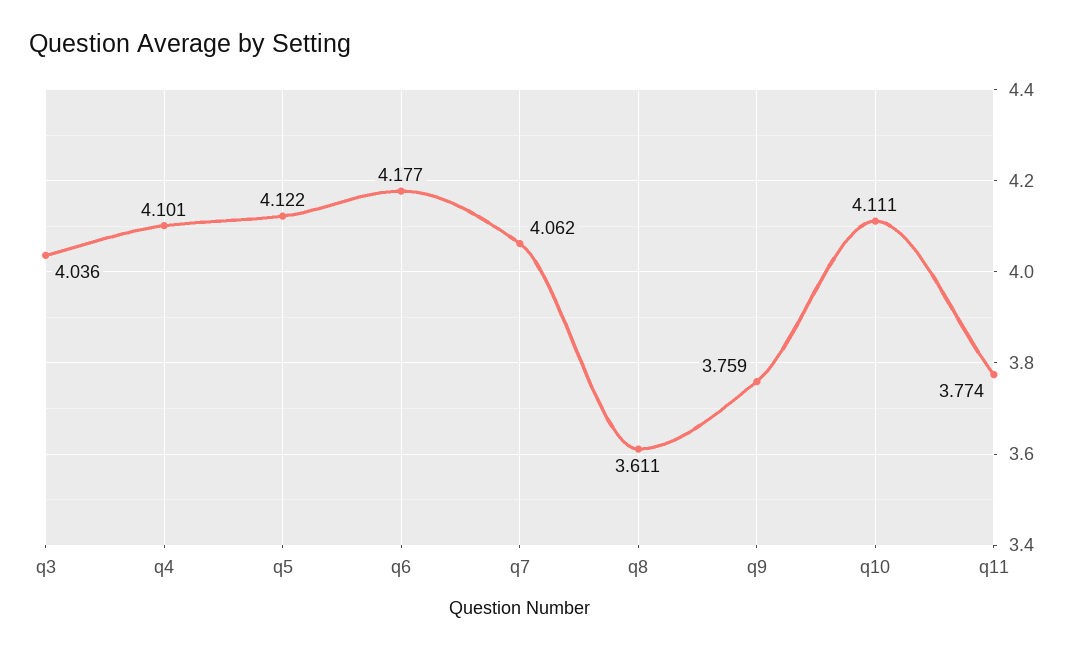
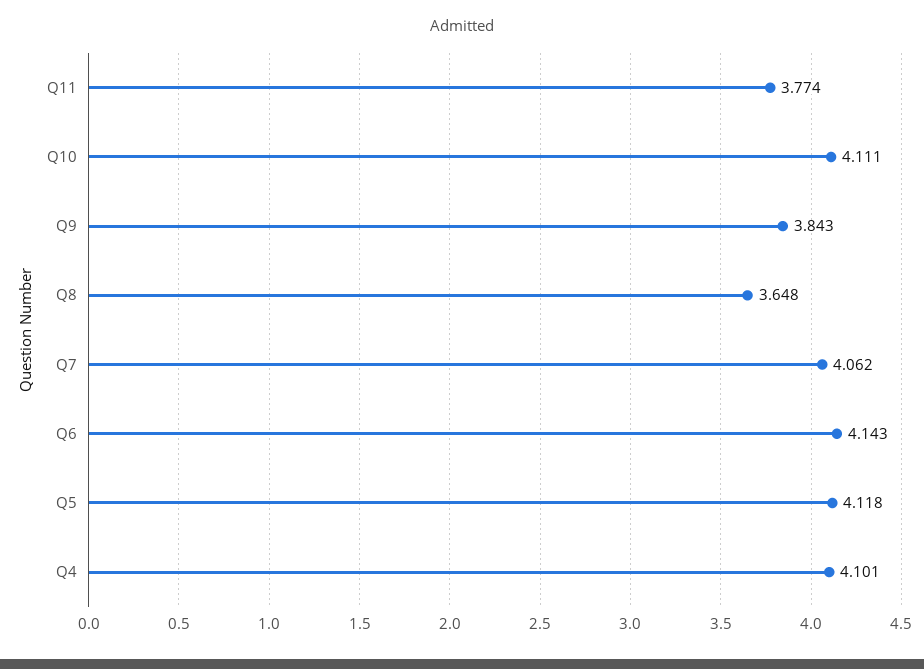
  {
-   "q3": 4.036,
    "q4": 4.101,
-   "q5": 4.122,
+   "q5": 4.118,
-   "q6": 4.177,
+   "q6": 4.143,
    "q7": 4.062,
-   "q8": 3.611,
+   "q8": 3.648,
-   "q9": 3.759,
+   "q9": 3.843,
    "q10": 4.111,
    "q11": 3.774
  }

